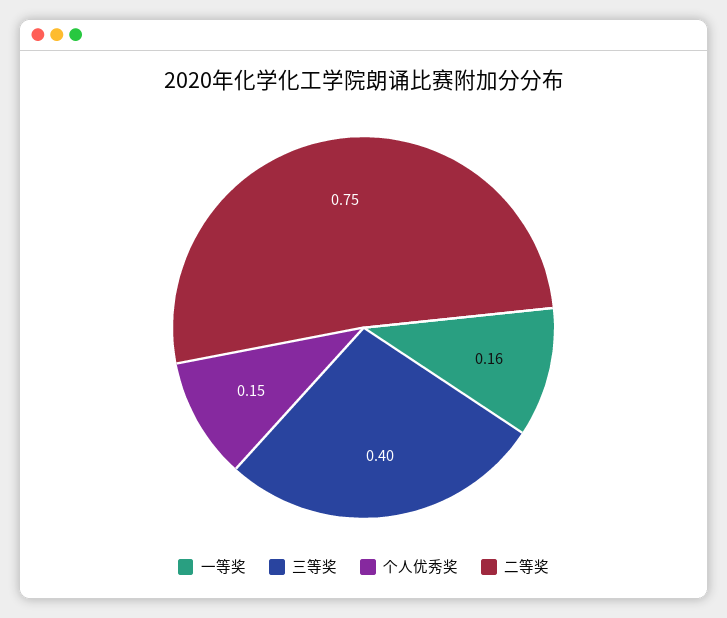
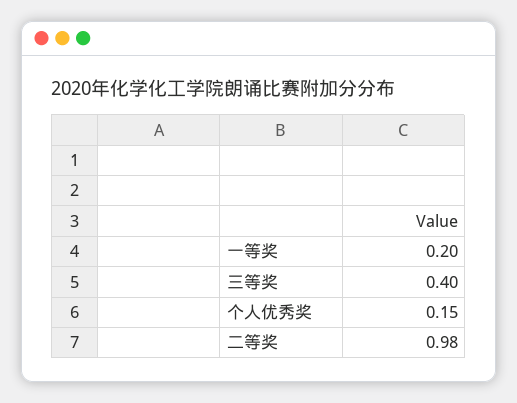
  {
-   "一等奖": 0.16,
+   "一等奖": 0.2,
    "三等奖": 0.4,
    "个人优秀奖": 0.15,
-   "二等奖": 0.75
+   "二等奖": 0.98
  }

